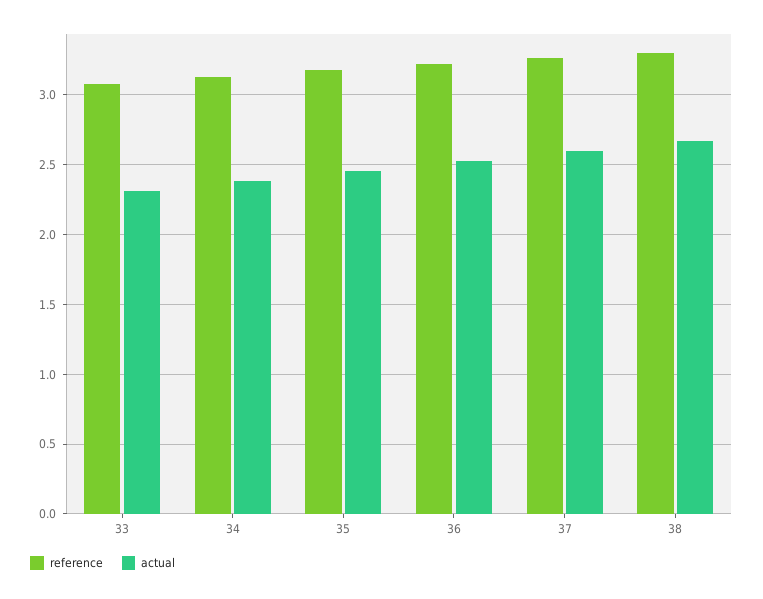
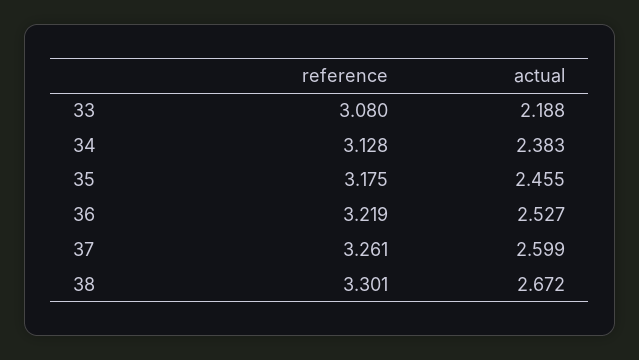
  {
    "reference": {
      "33": 3.08,
      "34": 3.128,
      "35": 3.175,
      "36": 3.219,
      "37": 3.261,
      "38": 3.301
    },
    "actual": {
-     "33": 2.3,
+     "33": 2.188,
      "34": 2.383,
      "35": 2.455,
      "36": 2.527,
      "37": 2.599,
      "38": 2.672
    }
  }

